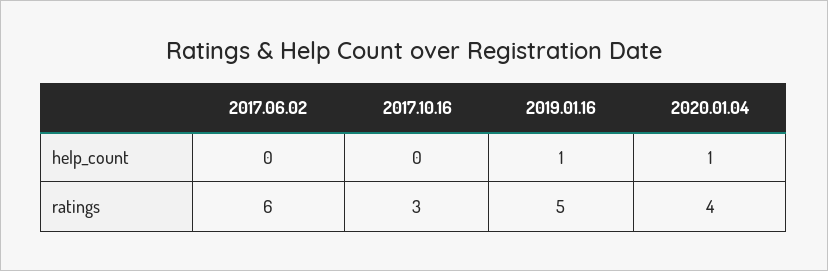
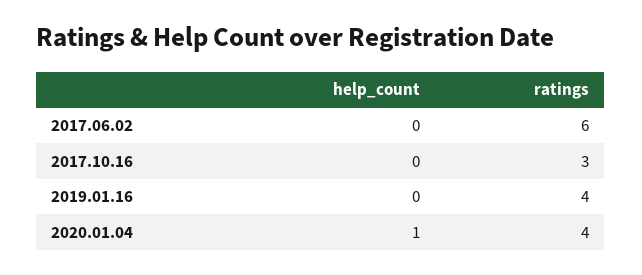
  {
    "2017.06.02": {
      "help_count": 0,
      "ratings": 6
    },
    "2017.10.16": {
      "help_count": 0,
      "ratings": 3
    },
    "2019.01.16": {
-     "help_count": 1,
+     "help_count": 0,
-     "ratings": 5
+     "ratings": 4
    },
    "2020.01.04": {
      "help_count": 1,
      "ratings": 4
    }
  }

